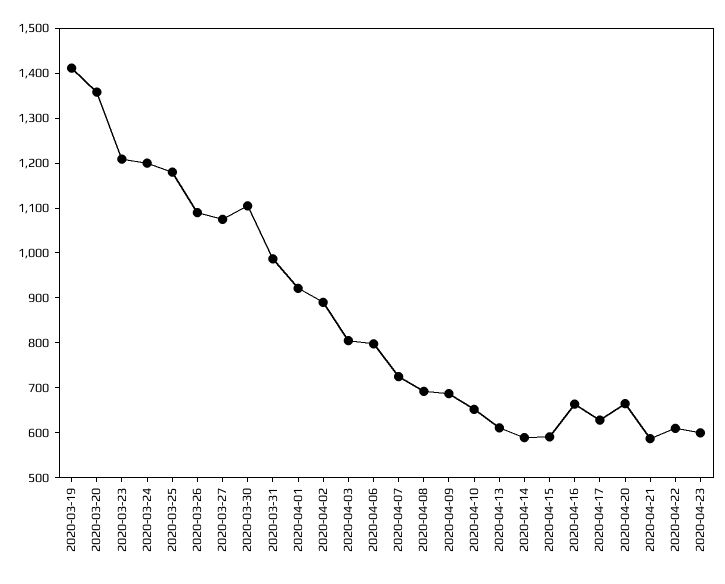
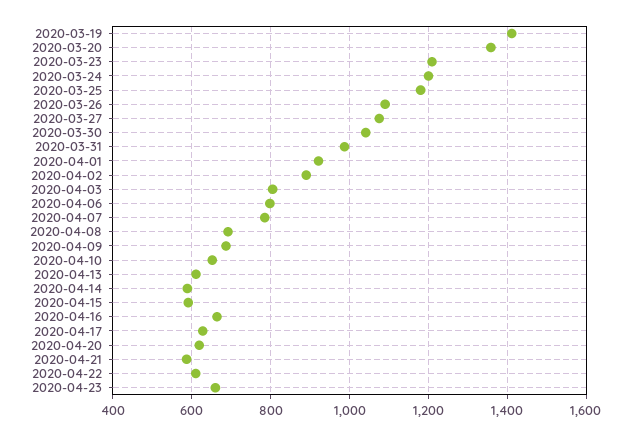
  {
    "2020-03-19": 1420,
    "2020-03-20": 1360,
    "2020-03-23": 1200,
    "2020-03-24": 1200,
    "2020-03-25": 1180,
    "2020-03-26": 1100,
    "2020-03-27": 1080,
-   "2020-03-30": 1100,
+   "2020-03-30": 1040,
    "2020-03-31": 980,
    "2020-04-01": 920,
    "2020-04-02": 900,
    "2020-04-03": 800,
    "2020-04-06": 800,
-   "2020-04-07": 720,
+   "2020-04-07": 780,
    "2020-04-08": 700,
    "2020-04-09": 680,
    "2020-04-10": 660,
    "2020-04-13": 620,
    "2020-04-14": 580,
    "2020-04-15": 600,
    "2020-04-16": 660,
    "2020-04-17": 620,
-   "2020-04-20": 660,
+   "2020-04-20": 620,
    "2020-04-21": 580,
    "2020-04-22": 620,
-   "2020-04-23": 600
+   "2020-04-23": 660
  }

